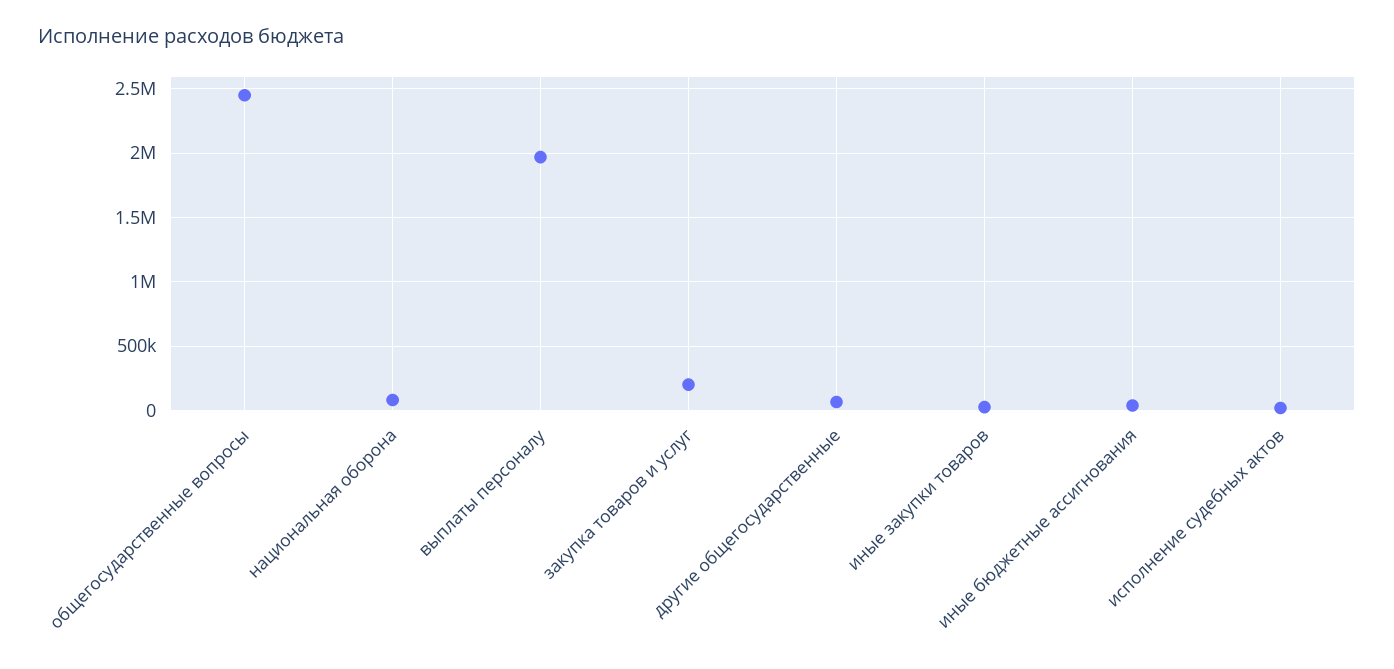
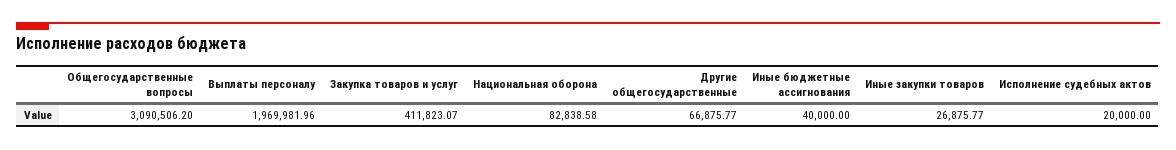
  {
-   "общегосударственные вопросы": 2450000,
+   "общегосударственные вопросы": 3090506.2,
    "национальная оборона": 82838.58,
    "выплаты персоналу": 1969981.96,
-   "закупка товаров и услуг": 200000,
+   "закупка товаров и услуг": 411823.07,
    "другие общегосударственные": 66875.77,
    "иные закупки товаров": 26875.77,
    "иные бюджетные ассигнования": 40000,
    "исполнение судебных актов": 20000
  }

